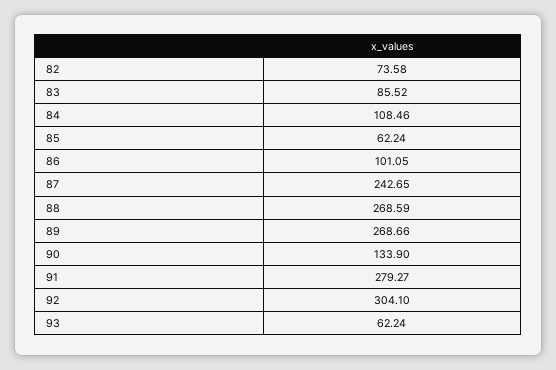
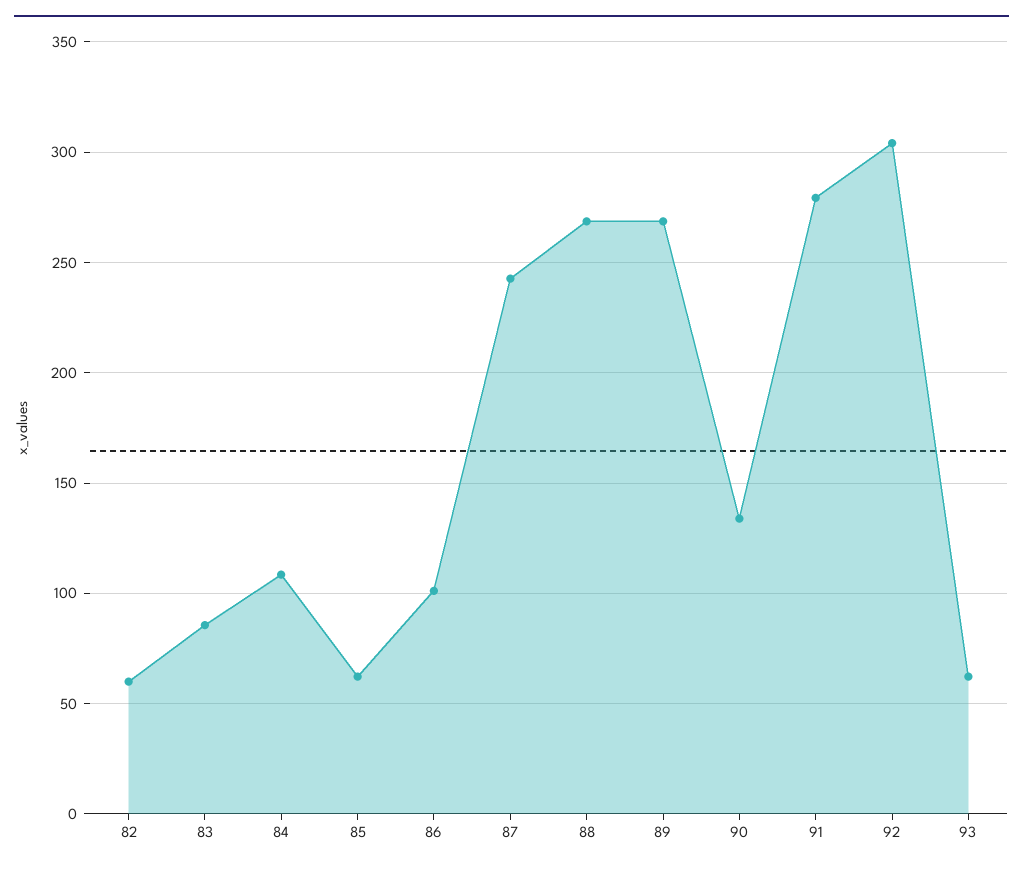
  {
-   "82": 73.58,
+   "82": 60,
    "83": 85.52,
    "84": 108.46,
    "85": 62.24,
    "86": 101.05,
    "87": 242.65,
    "88": 268.59,
    "89": 268.66,
    "90": 133.9,
    "91": 279.27,
    "92": 304.1,
    "93": 62.24
  }

